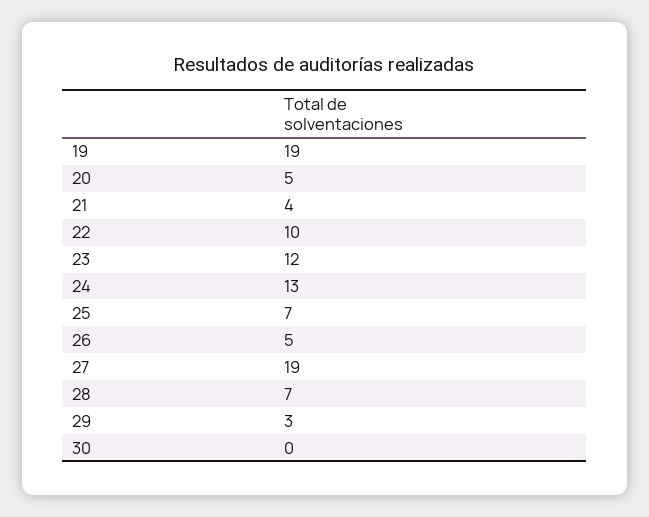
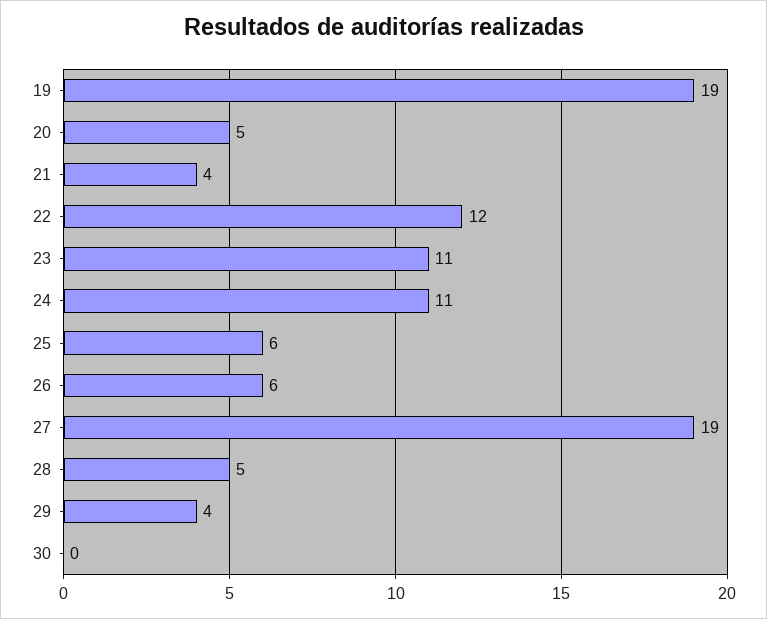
  {
    "19": 19,
    "20": 5,
    "21": 4,
-   "22": 10,
+   "22": 12,
-   "23": 12,
+   "23": 11,
-   "24": 13,
+   "24": 11,
-   "25": 7,
+   "25": 6,
-   "26": 5,
+   "26": 6,
    "27": 19,
-   "28": 7,
+   "28": 5,
-   "29": 3,
+   "29": 4,
    "30": 0
  }

